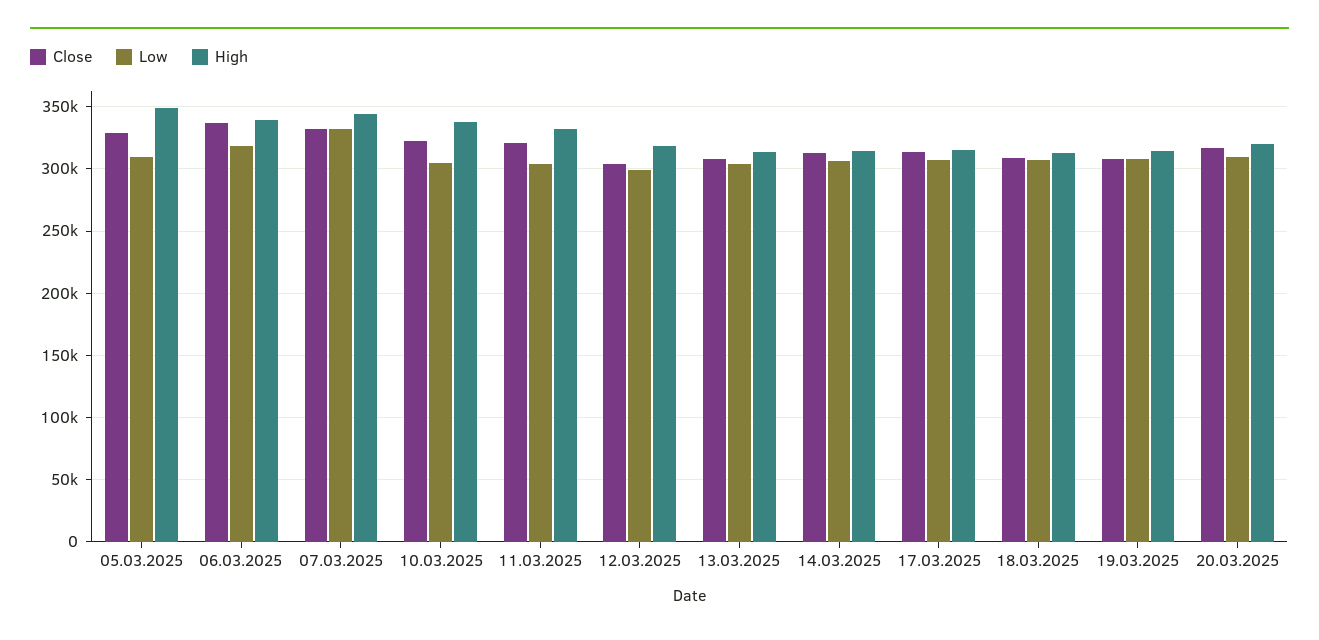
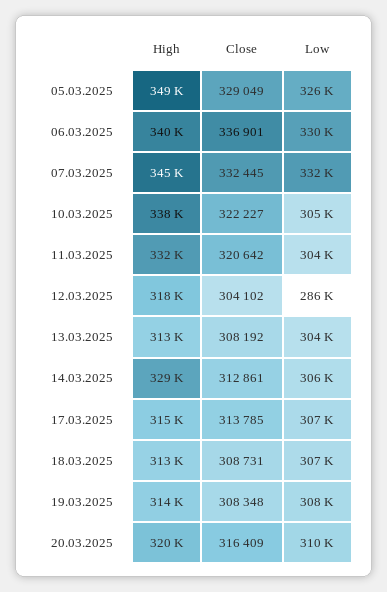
  {
    "Close": {
      "05.03.2025": 329049,
      "06.03.2025": 336901,
      "07.03.2025": 332445,
      "10.03.2025": 322227,
      "11.03.2025": 320642,
      "12.03.2025": 304102,
      "13.03.2025": 308192,
      "14.03.2025": 312861,
      "17.03.2025": 313785,
      "18.03.2025": 308731,
      "19.03.2025": 308348,
      "20.03.2025": 316409
    },
    "Low": {
-     "05.03.2025": 310000,
+     "05.03.2025": 326000,
-     "06.03.2025": 320000,
+     "06.03.2025": 330000,
      "07.03.2025": 332000,
      "10.03.2025": 305000,
      "11.03.2025": 304000,
-     "12.03.2025": 300000,
+     "12.03.2025": 286000,
      "13.03.2025": 304000,
      "14.03.2025": 306000,
      "17.03.2025": 307000,
      "18.03.2025": 307000,
      "19.03.2025": 308000,
      "20.03.2025": 310000
    },
    "High": {
      "05.03.2025": 349000,
      "06.03.2025": 340000,
      "07.03.2025": 345000,
      "10.03.2025": 338000,
      "11.03.2025": 332000,
      "12.03.2025": 318000,
      "13.03.2025": 313000,
-     "14.03.2025": 315000,
+     "14.03.2025": 329000,
      "17.03.2025": 315000,
      "18.03.2025": 313000,
      "19.03.2025": 314000,
      "20.03.2025": 320000
    }
  }

